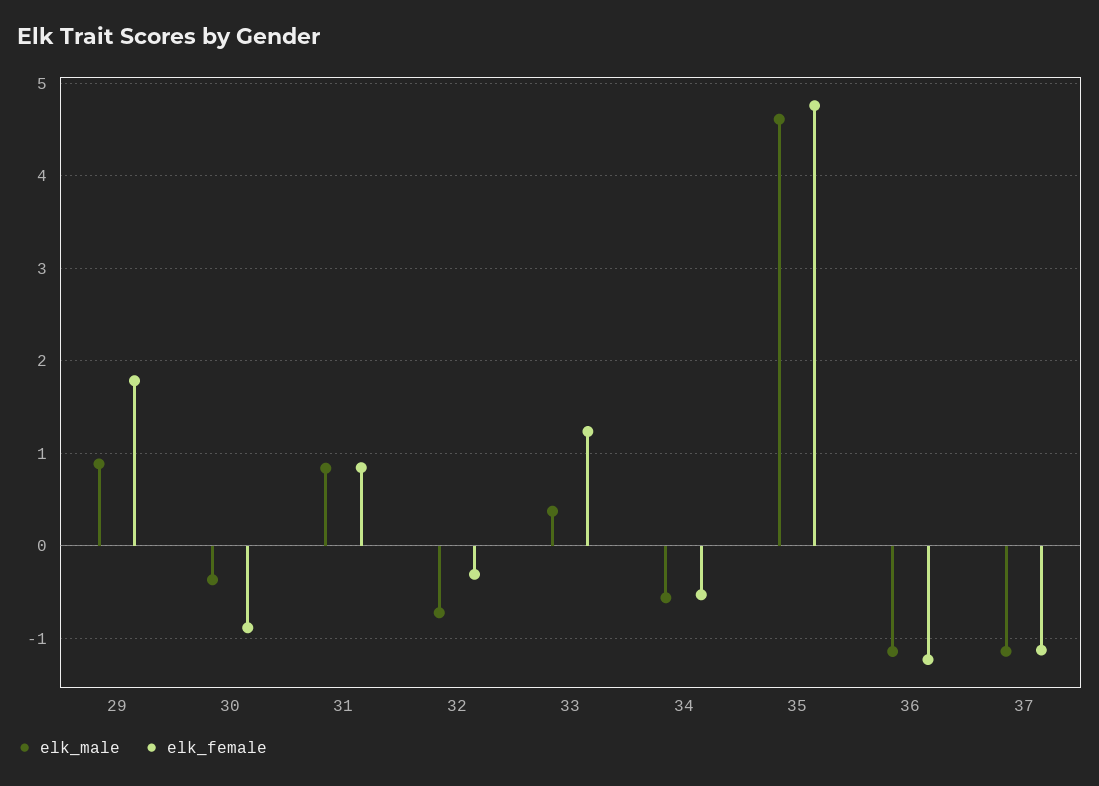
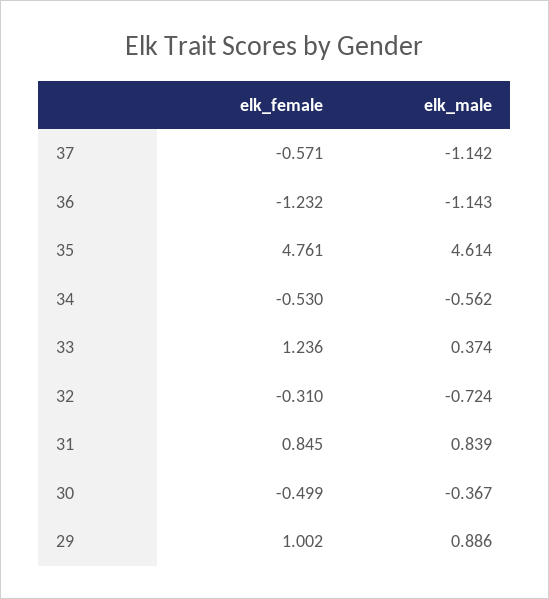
  {
    "elk_male": {
      "29": 0.886,
      "30": -0.367,
      "31": 0.839,
      "32": -0.724,
      "33": 0.374,
      "34": -0.562,
      "35": 4.614,
      "36": -1.143,
      "37": -1.142
    },
    "elk_female": {
-     "29": 1.8,
+     "29": 1.002,
-     "30": -0.9,
+     "30": -0.499,
      "31": 0.845,
      "32": -0.31,
      "33": 1.236,
      "34": -0.53,
      "35": 4.761,
      "36": -1.232,
-     "37": -1.1
+     "37": -0.571
    }
  }

